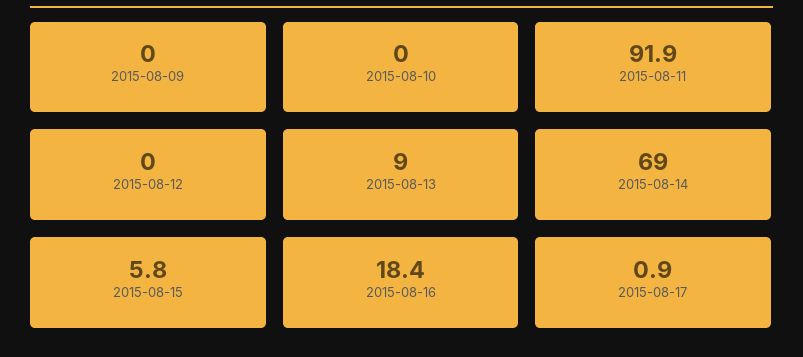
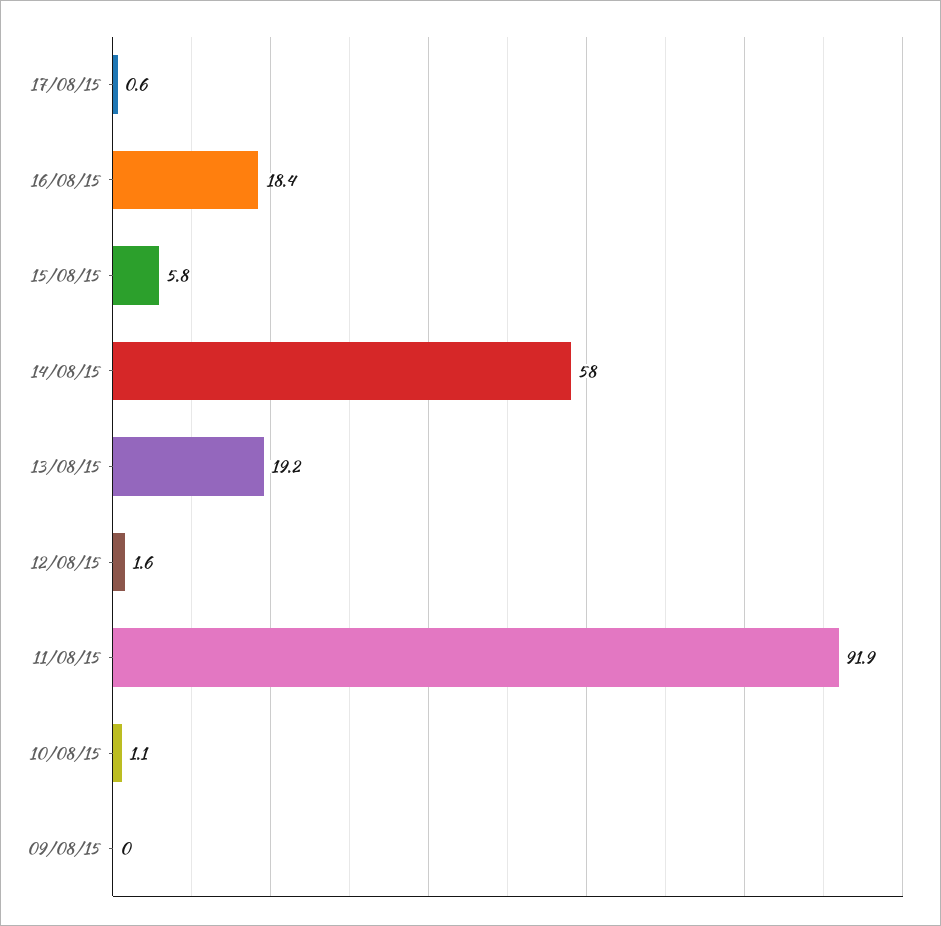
  {
    "2015-08-09": 0,
-   "2015-08-10": 0,
+   "2015-08-10": 1.1,
    "2015-08-11": 91.9,
-   "2015-08-12": 0,
+   "2015-08-12": 1.6,
-   "2015-08-13": 9,
+   "2015-08-13": 19.2,
-   "2015-08-14": 69,
+   "2015-08-14": 58,
    "2015-08-15": 5.8,
    "2015-08-16": 18.4,
-   "2015-08-17": 0.9
+   "2015-08-17": 0.6
  }

